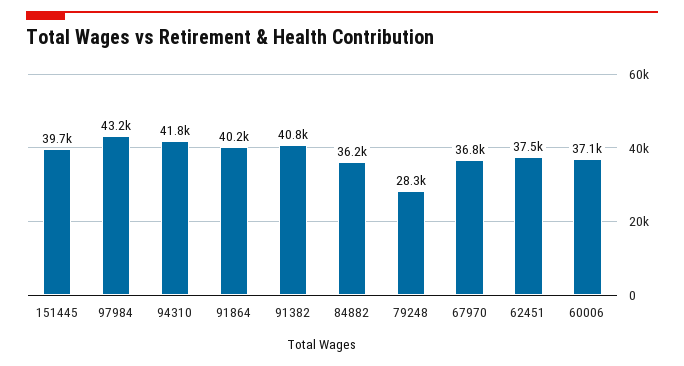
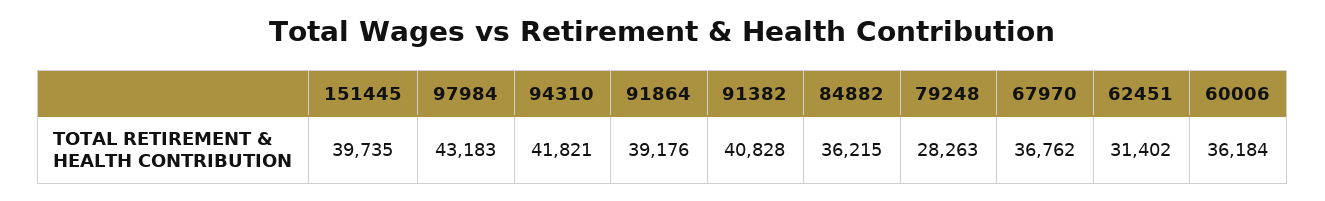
  {
    "151445": 39735,
    "97984": 43183,
    "94310": 41821,
-   "91864": 40200,
+   "91864": 39176,
    "91382": 40828,
    "84882": 36215,
    "79248": 28263,
    "67970": 36762,
-   "62451": 37500,
+   "62451": 31402,
-   "60006": 37100
+   "60006": 36184
  }

